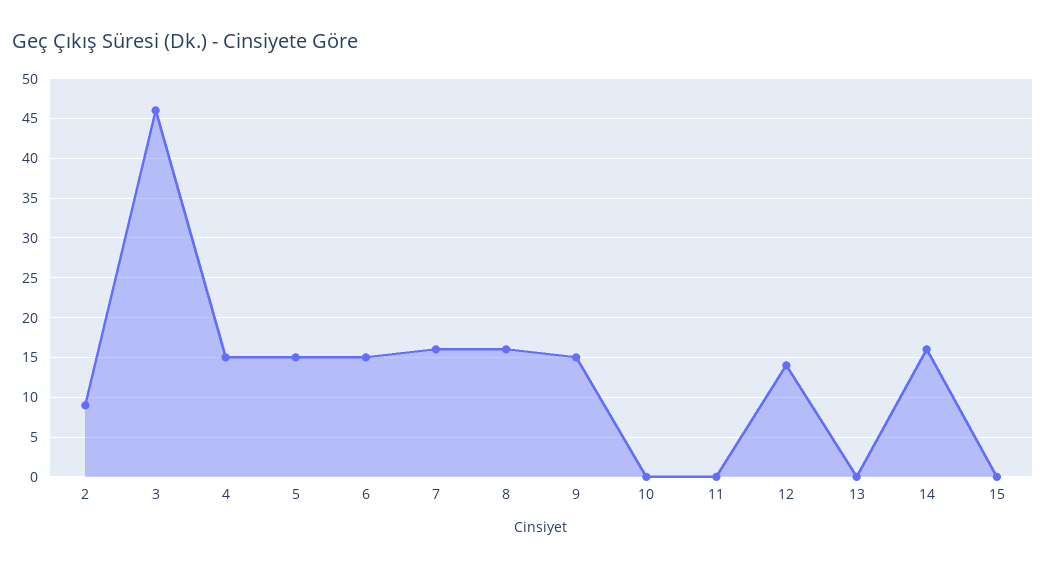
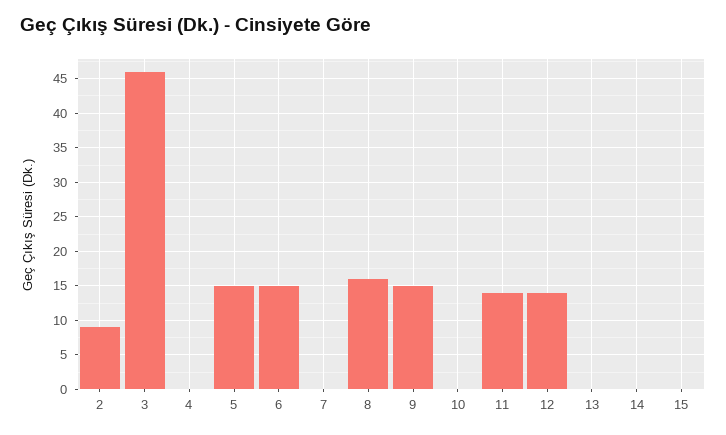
  {
    "2": 9,
    "3": 46,
-   "4": 15,
+   "4": 0,
    "5": 15,
    "6": 15,
-   "7": 16,
+   "7": 0,
    "8": 16,
    "9": 15,
    "10": 0,
-   "11": 0,
+   "11": 14,
    "12": 14,
    "13": 0,
-   "14": 16,
+   "14": 0,
    "15": 0
  }

